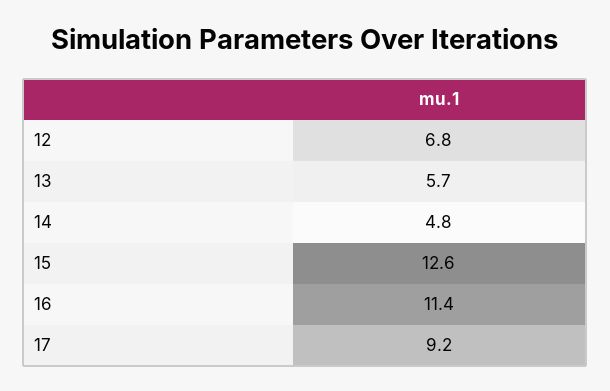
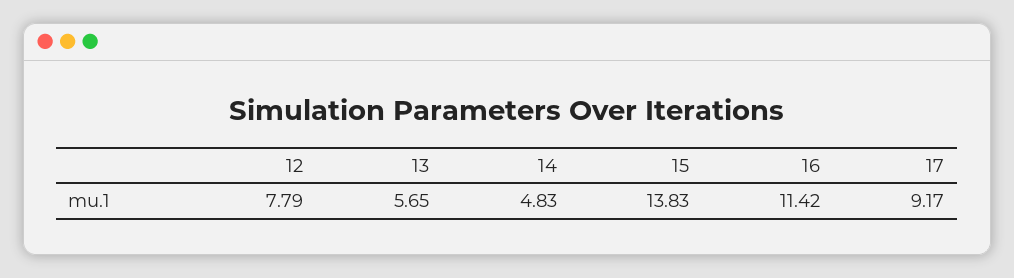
  {
-   "12": 6.8,
+   "12": 7.79,
    "13": 5.65,
    "14": 4.83,
-   "15": 12.6,
+   "15": 13.83,
    "16": 11.42,
    "17": 9.17
  }

